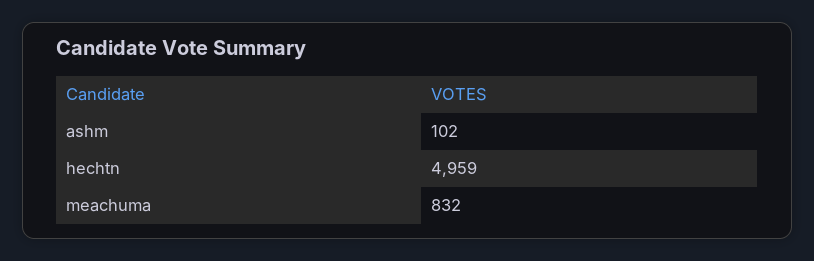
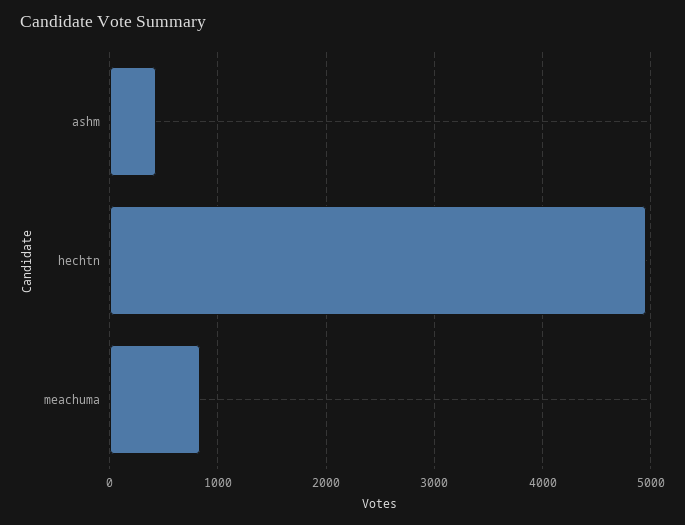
  {
-   "ashm": 102,
+   "ashm": 400,
    "hechtn": 4959,
    "meachuma": 832
  }

